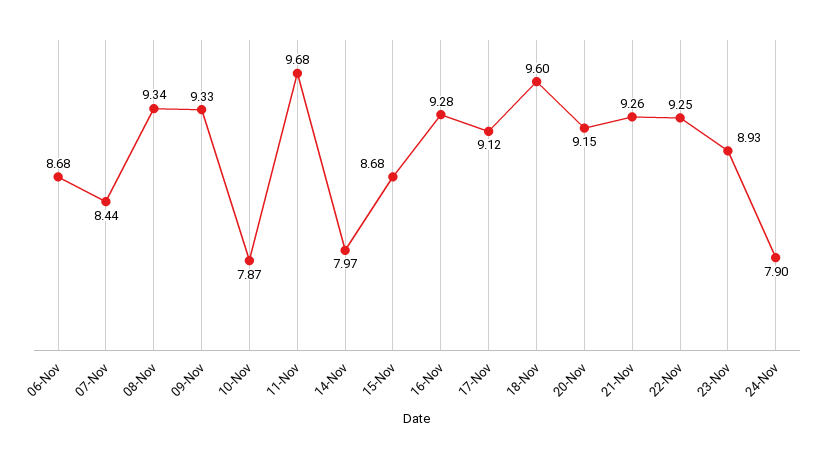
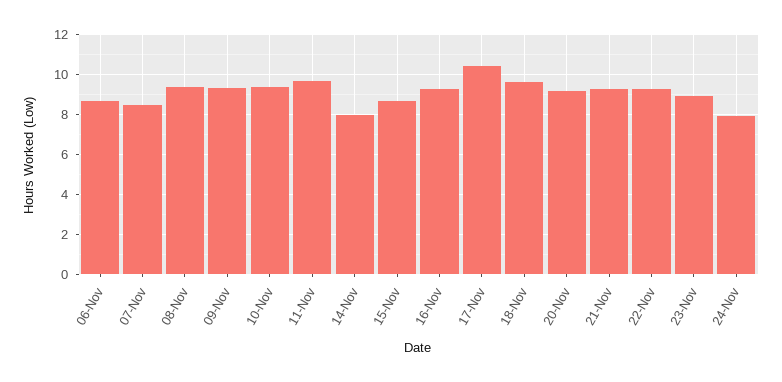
  {
    "06-Nov": 8.68,
    "07-Nov": 8.44,
    "08-Nov": 9.34,
    "09-Nov": 9.33,
-   "10-Nov": 7.87,
+   "10-Nov": 9.5,
    "11-Nov": 9.68,
    "14-Nov": 7.97,
    "15-Nov": 8.68,
    "16-Nov": 9.28,
-   "17-Nov": 9.12,
+   "17-Nov": 10.5,
    "18-Nov": 9.6,
    "20-Nov": 9.15,
    "21-Nov": 9.26,
    "22-Nov": 9.25,
    "23-Nov": 8.93,
    "24-Nov": 7.9
  }

